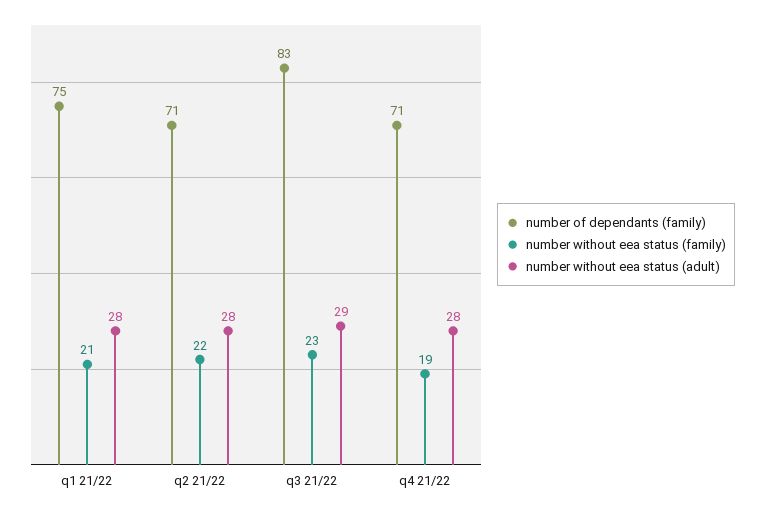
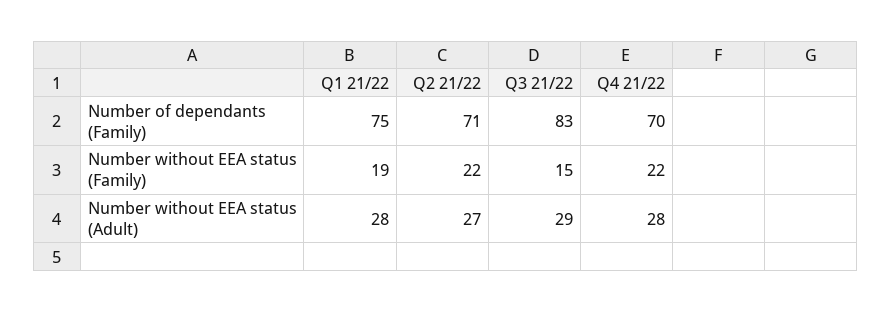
  {
    "number of dependants (family)": {
      "q1 21/22": 75,
      "q2 21/22": 71,
      "q3 21/22": 83,
-     "q4 21/22": 71
+     "q4 21/22": 70
    },
    "number without eea status (family)": {
-     "q1 21/22": 21,
+     "q1 21/22": 19,
      "q2 21/22": 22,
-     "q3 21/22": 23,
+     "q3 21/22": 15,
-     "q4 21/22": 19
+     "q4 21/22": 22
    },
    "number without eea status (adult)": {
      "q1 21/22": 28,
-     "q2 21/22": 28,
+     "q2 21/22": 27,
      "q3 21/22": 29,
      "q4 21/22": 28
    }
  }

